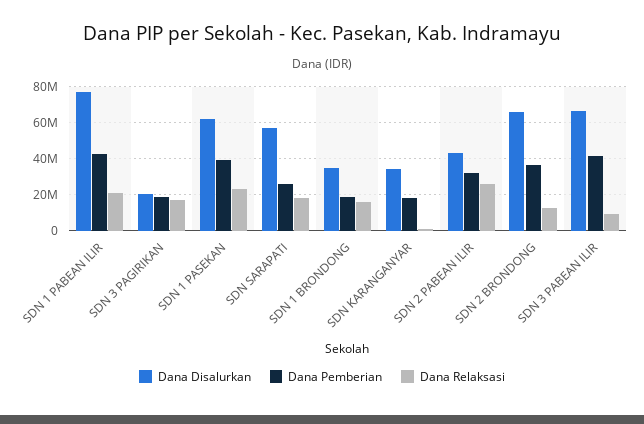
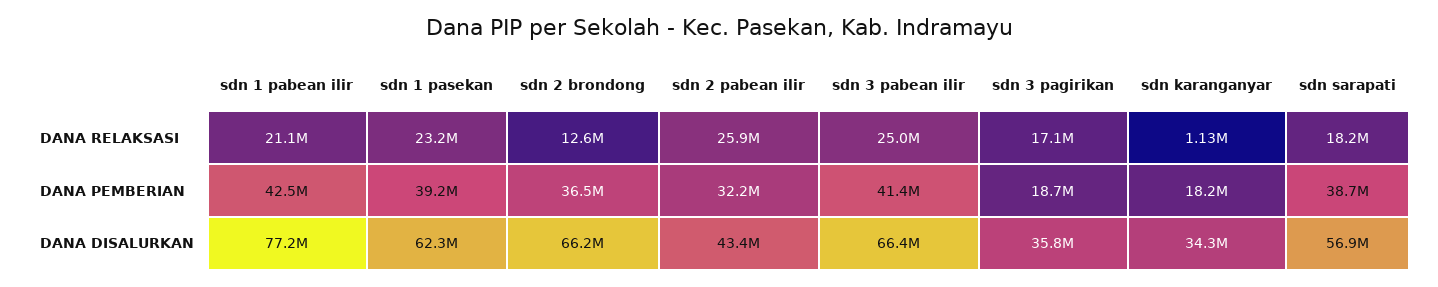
  {
    "Dana Disalurkan": {
      "SDN 1 PABEAN ILIR": 77200000,
-     "SDN 3 PAGIRIKAN": 20000000,
+     "SDN 3 PAGIRIKAN": 35800000,
      "SDN 1 PASEKAN": 62300000,
      "SDN SARAPATI": 56900000,
-     "SDN 1 BRONDONG": 35000000,
      "SDN KARANGANYAR": 34300000,
      "SDN 2 PABEAN ILIR": 43400000,
      "SDN 2 BRONDONG": 66200000,
      "SDN 3 PABEAN ILIR": 66400000
    },
    "Dana Pemberian": {
      "SDN 1 PABEAN ILIR": 42500000,
      "SDN 3 PAGIRIKAN": 18700000,
      "SDN 1 PASEKAN": 39200000,
-     "SDN SARAPATI": 25000000,
+     "SDN SARAPATI": 38700000,
-     "SDN 1 BRONDONG": 20000000,
      "SDN KARANGANYAR": 18200000,
      "SDN 2 PABEAN ILIR": 32200000,
      "SDN 2 BRONDONG": 36500000,
      "SDN 3 PABEAN ILIR": 41400000
    },
    "Dana Relaksasi": {
      "SDN 1 PABEAN ILIR": 21100000,
      "SDN 3 PAGIRIKAN": 17100000,
      "SDN 1 PASEKAN": 23200000,
      "SDN SARAPATI": 18200000,
-     "SDN 1 BRONDONG": 15000000,
      "SDN KARANGANYAR": 1130000,
      "SDN 2 PABEAN ILIR": 25900000,
      "SDN 2 BRONDONG": 12600000,
-     "SDN 3 PABEAN ILIR": 10000000
+     "SDN 3 PABEAN ILIR": 25000000
    }
  }

